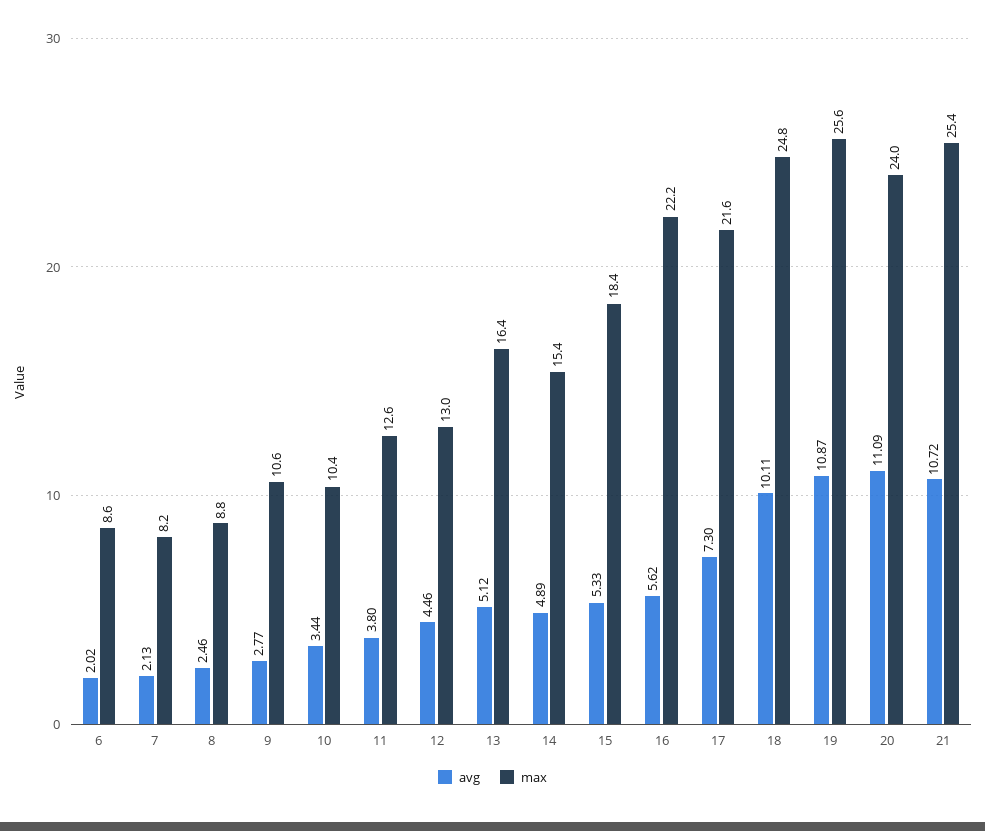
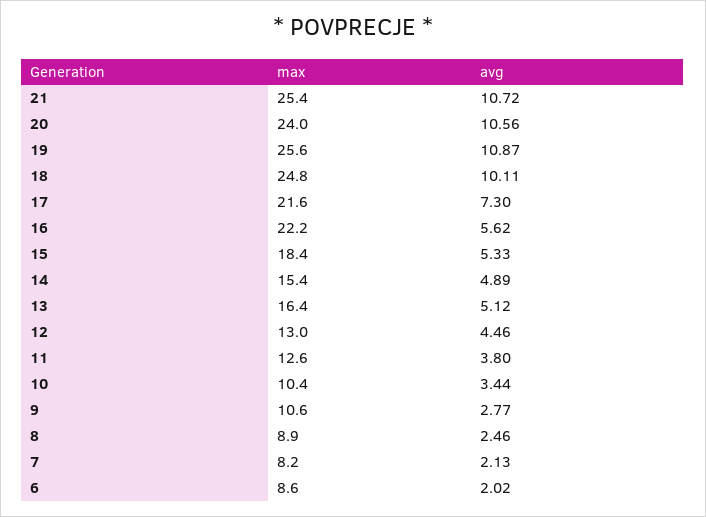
  {
    "avg": {
      "6": 2.02,
      "7": 2.13,
      "8": 2.46,
      "9": 2.77,
      "10": 3.44,
      "11": 3.8,
      "12": 4.46,
      "13": 5.12,
      "14": 4.89,
      "15": 5.33,
      "16": 5.62,
      "17": 7.3,
      "18": 10.11,
      "19": 10.87,
-     "20": 11.09,
+     "20": 10.56,
      "21": 10.72
    },
    "max": {
      "6": 8.6,
      "7": 8.2,
-     "8": 8.8,
+     "8": 8.9,
      "9": 10.6,
      "10": 10.4,
      "11": 12.6,
      "12": 13,
      "13": 16.4,
      "14": 15.4,
      "15": 18.4,
      "16": 22.2,
      "17": 21.6,
      "18": 24.8,
      "19": 25.6,
      "20": 24,
      "21": 25.4
    }
  }

